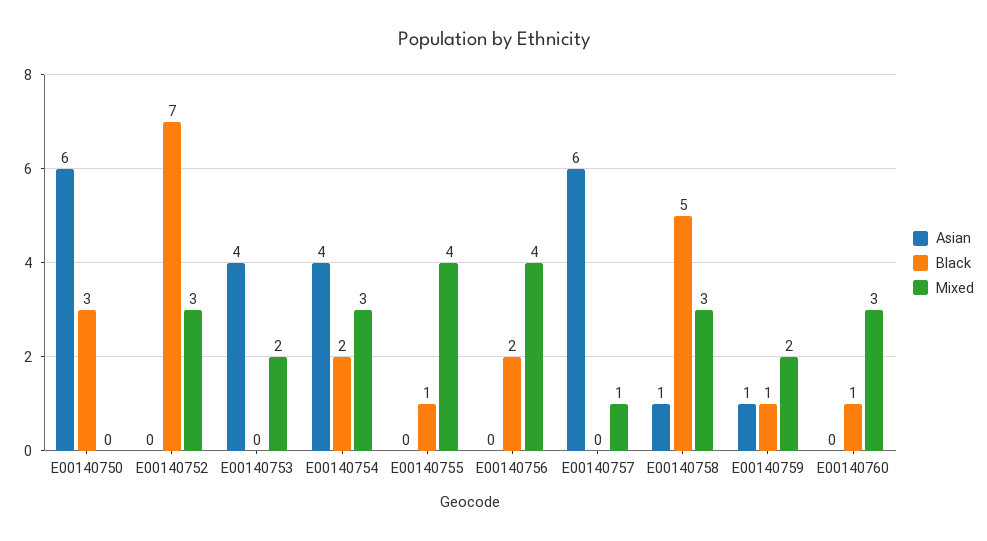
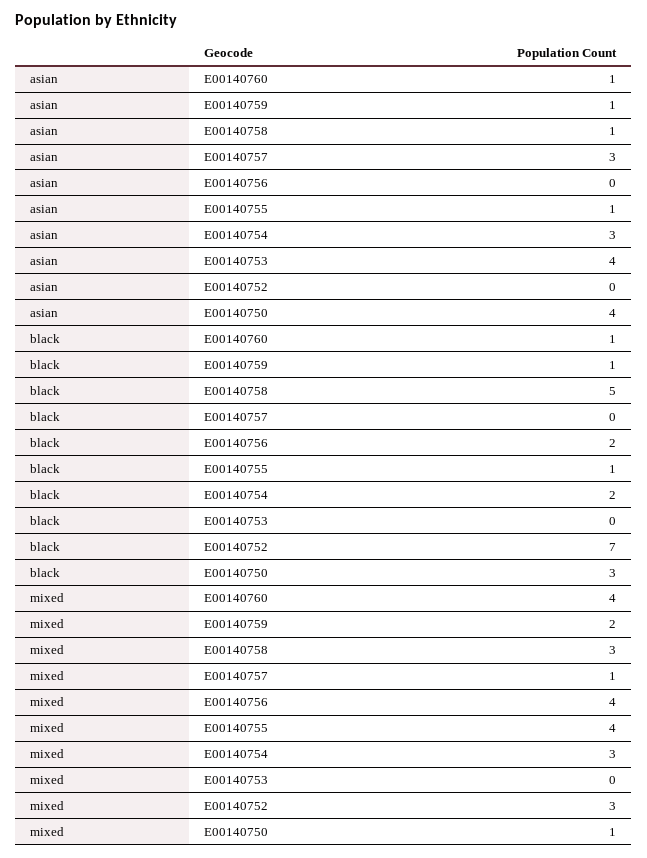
  {
    "Asian": {
-     "E00140750": 6,
+     "E00140750": 4,
      "E00140752": 0,
      "E00140753": 4,
-     "E00140754": 4,
+     "E00140754": 3,
-     "E00140755": 0,
+     "E00140755": 1,
      "E00140756": 0,
-     "E00140757": 6,
+     "E00140757": 3,
      "E00140758": 1,
      "E00140759": 1,
-     "E00140760": 0
+     "E00140760": 1
    },
    "Black": {
      "E00140750": 3,
      "E00140752": 7,
      "E00140753": 0,
      "E00140754": 2,
      "E00140755": 1,
      "E00140756": 2,
      "E00140757": 0,
      "E00140758": 5,
      "E00140759": 1,
      "E00140760": 1
    },
    "Mixed": {
-     "E00140750": 0,
+     "E00140750": 1,
      "E00140752": 3,
-     "E00140753": 2,
+     "E00140753": 0,
      "E00140754": 3,
      "E00140755": 4,
      "E00140756": 4,
      "E00140757": 1,
      "E00140758": 3,
      "E00140759": 2,
-     "E00140760": 3
+     "E00140760": 4
    }
  }

